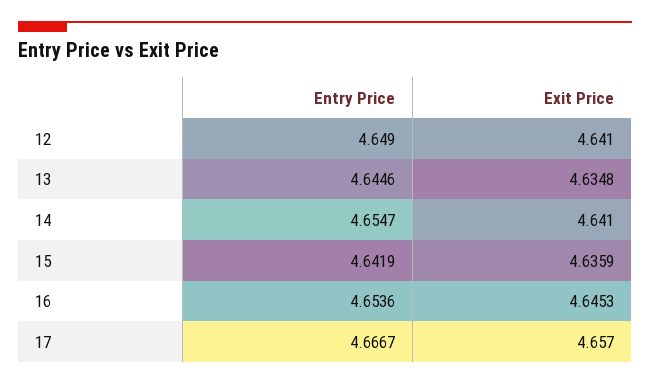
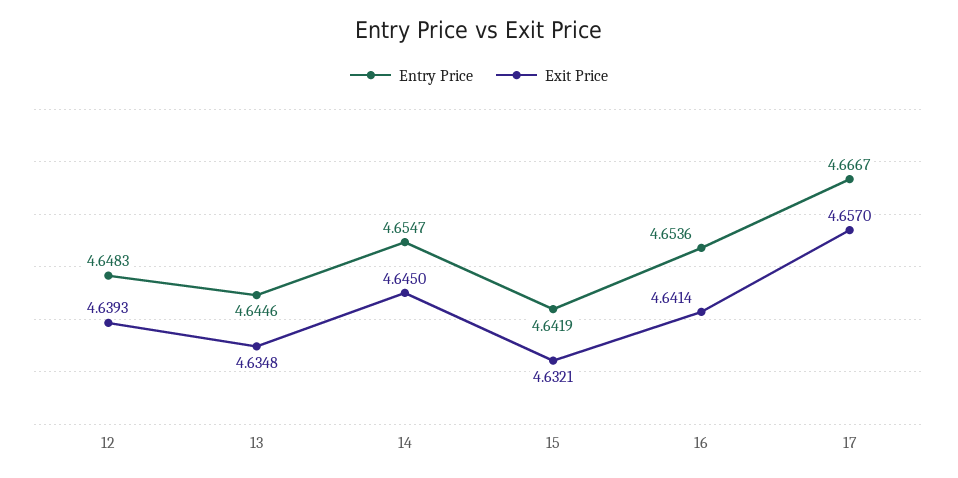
  {
    "Entry Price": {
-     "12": 4.649,
+     "12": 4.6483,
      "13": 4.6446,
      "14": 4.6547,
      "15": 4.6419,
      "16": 4.6536,
      "17": 4.6667
    },
    "Exit Price": {
-     "12": 4.641,
+     "12": 4.6393,
      "13": 4.6348,
-     "14": 4.641,
+     "14": 4.645,
-     "15": 4.6359,
+     "15": 4.6321,
-     "16": 4.6453,
+     "16": 4.6414,
      "17": 4.657
    }
  }

